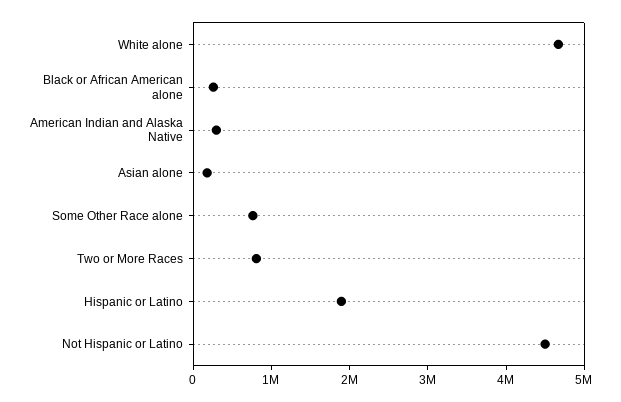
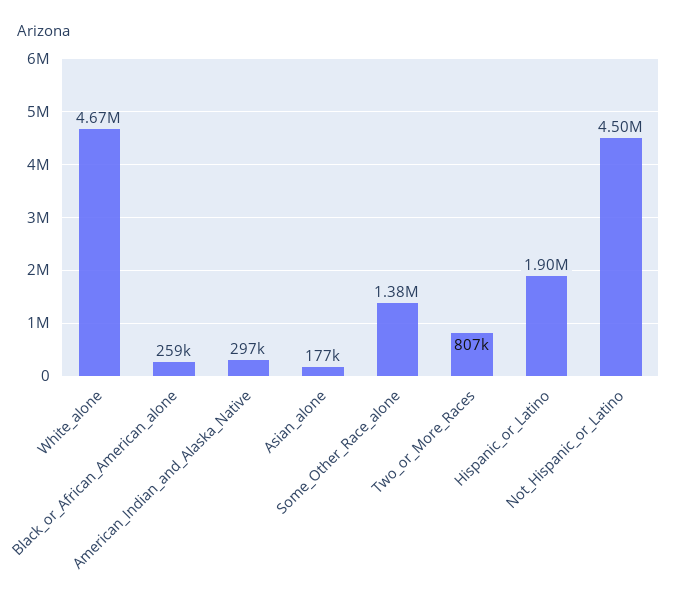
  {
    "White alone": 4670000,
    "Black or African American alone": 259000,
    "American Indian and Alaska Native": 297000,
    "Asian alone": 177000,
-   "Some Other Race alone": 800000,
+   "Some Other Race alone": 1380000,
    "Two or More Races": 807000,
    "Hispanic or Latino": 1900000,
    "Not Hispanic or Latino": 4500000
  }

